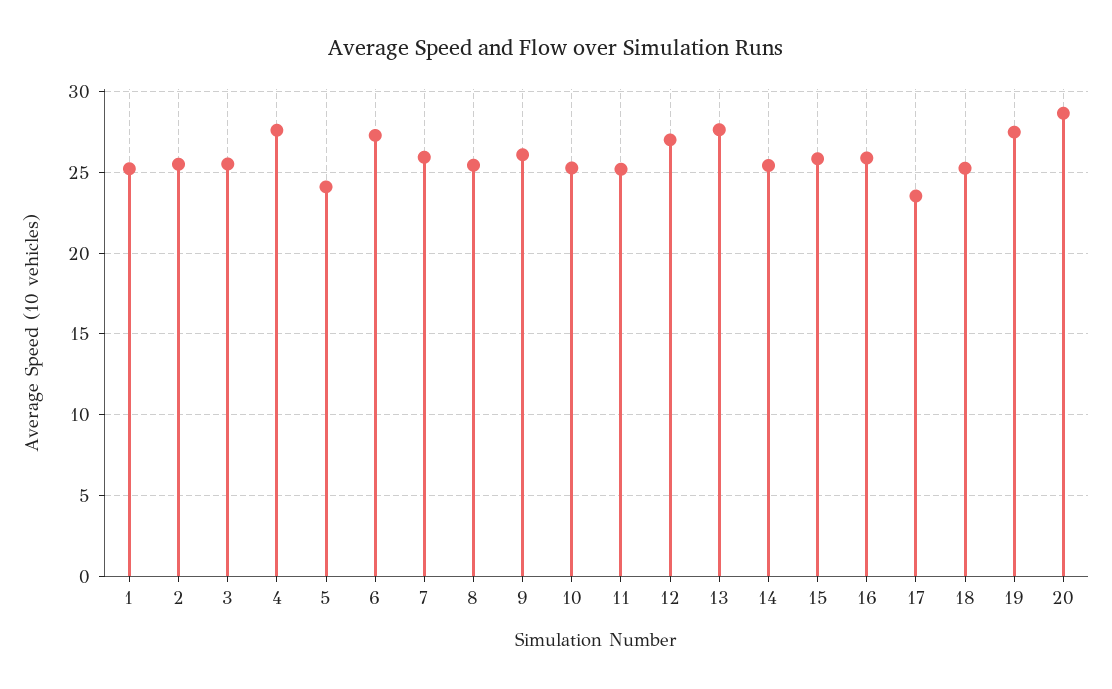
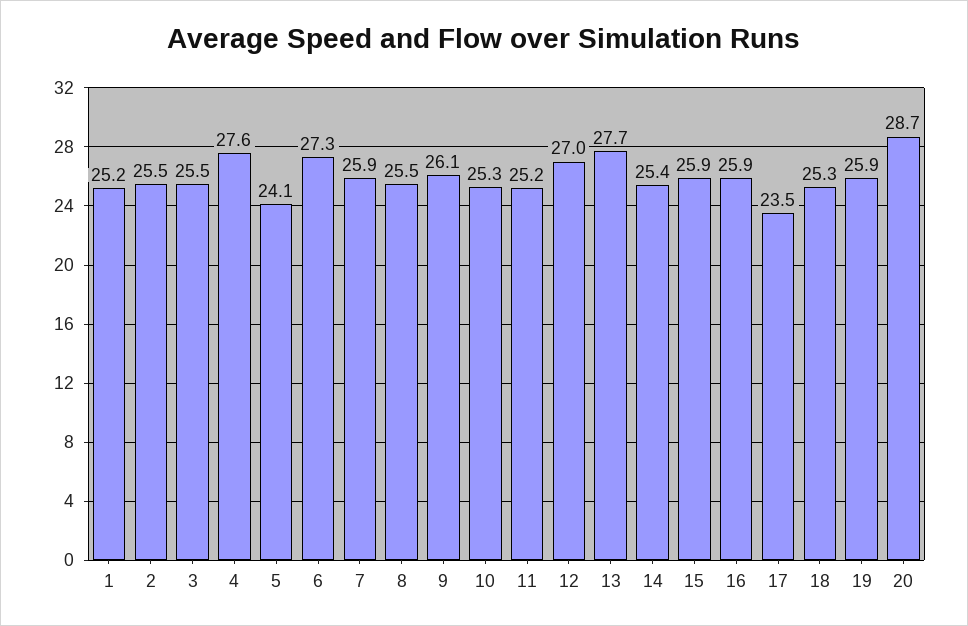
  {
    "1": 25.2,
    "2": 25.5,
    "3": 25.5,
    "4": 27.6,
    "5": 24.1,
    "6": 27.3,
    "7": 25.9,
    "8": 25.5,
    "9": 26.1,
    "10": 25.3,
    "11": 25.2,
    "12": 27,
    "13": 27.7,
    "14": 25.4,
    "15": 25.9,
    "16": 25.9,
    "17": 23.5,
    "18": 25.3,
-   "19": 27.5,
+   "19": 25.9,
    "20": 28.7
  }

